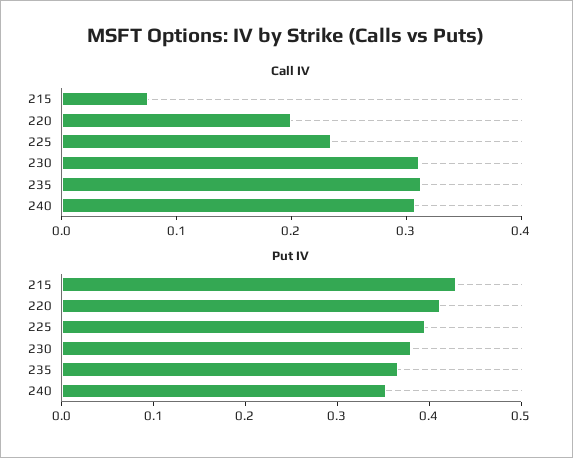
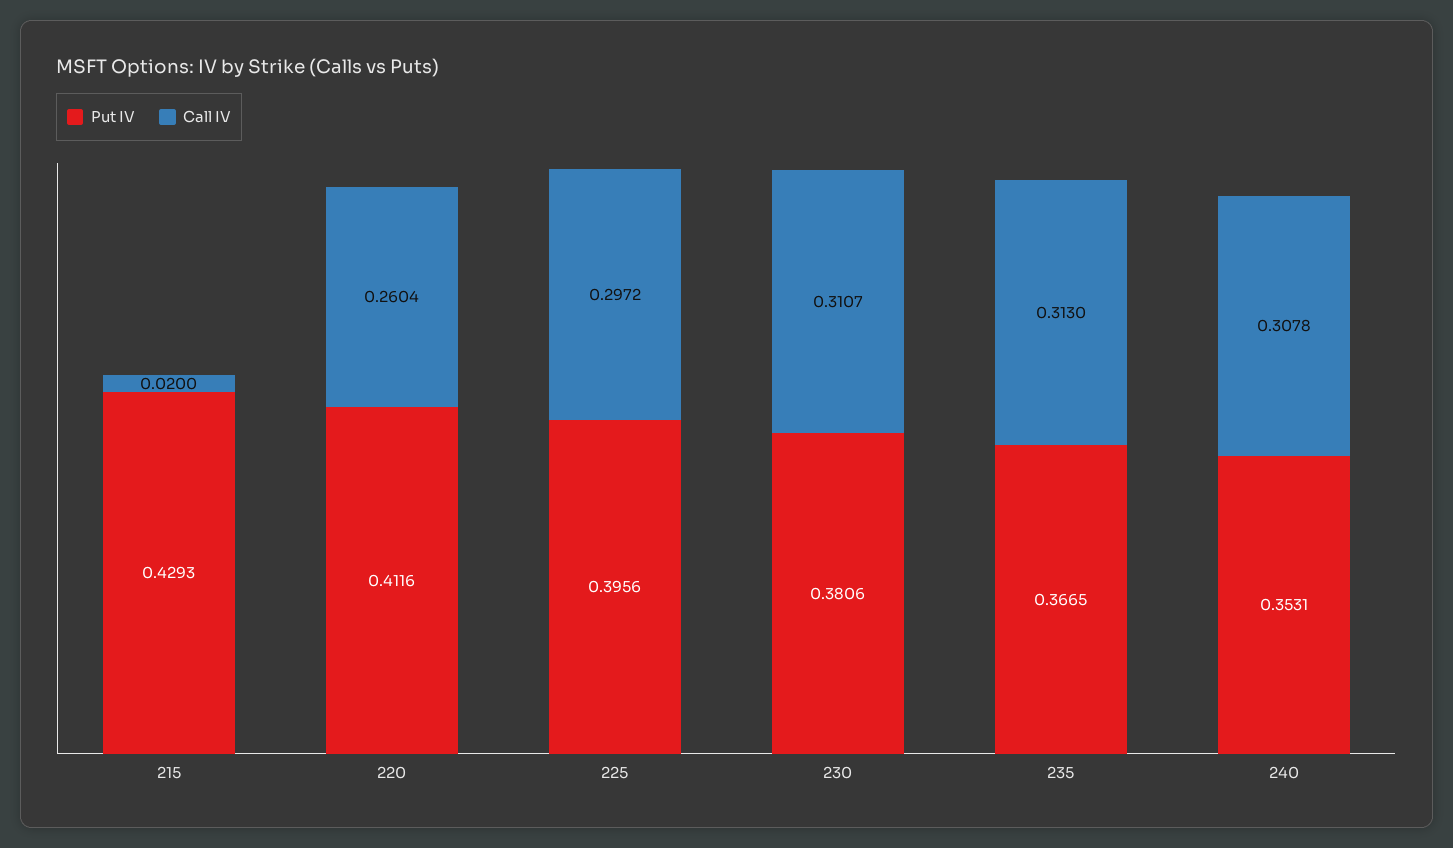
  {
    "Call IV": {
-     "215": 0.08,
+     "215": 0.02,
-     "220": 0.2,
+     "220": 0.2604,
-     "225": 0.24,
+     "225": 0.2972,
      "230": 0.3107,
      "235": 0.313,
      "240": 0.3078
    },
    "Put IV": {
      "215": 0.4293,
      "220": 0.4116,
      "225": 0.3956,
      "230": 0.3806,
      "235": 0.3665,
      "240": 0.3531
    }
  }

